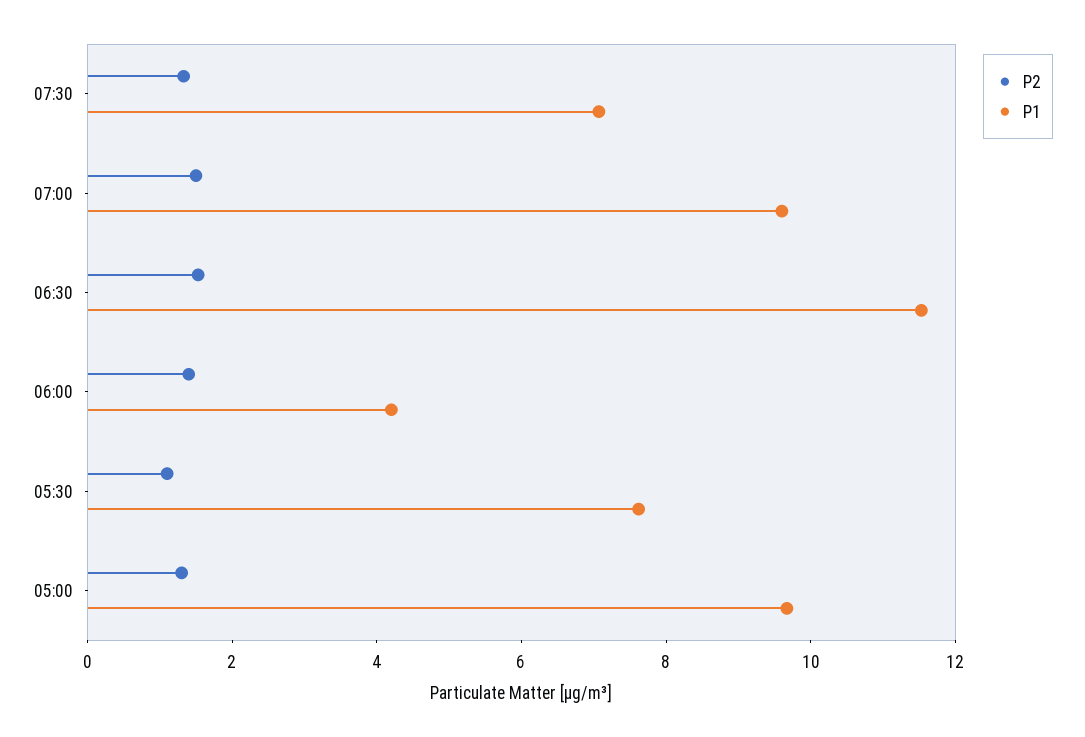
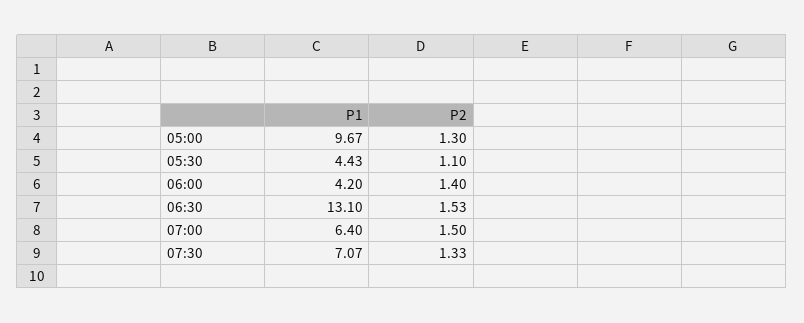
  {
    "P2": {
      "07:30": 1.33,
      "07:00": 1.5,
      "06:30": 1.53,
      "06:00": 1.4,
      "05:30": 1.1,
      "05:00": 1.3
    },
    "P1": {
      "07:30": 7.07,
-     "07:00": 9.5,
+     "07:00": 6.4,
-     "06:30": 11.5,
+     "06:30": 13.1,
      "06:00": 4.2,
-     "05:30": 7.5,
+     "05:30": 4.43,
      "05:00": 9.67
    }
  }

